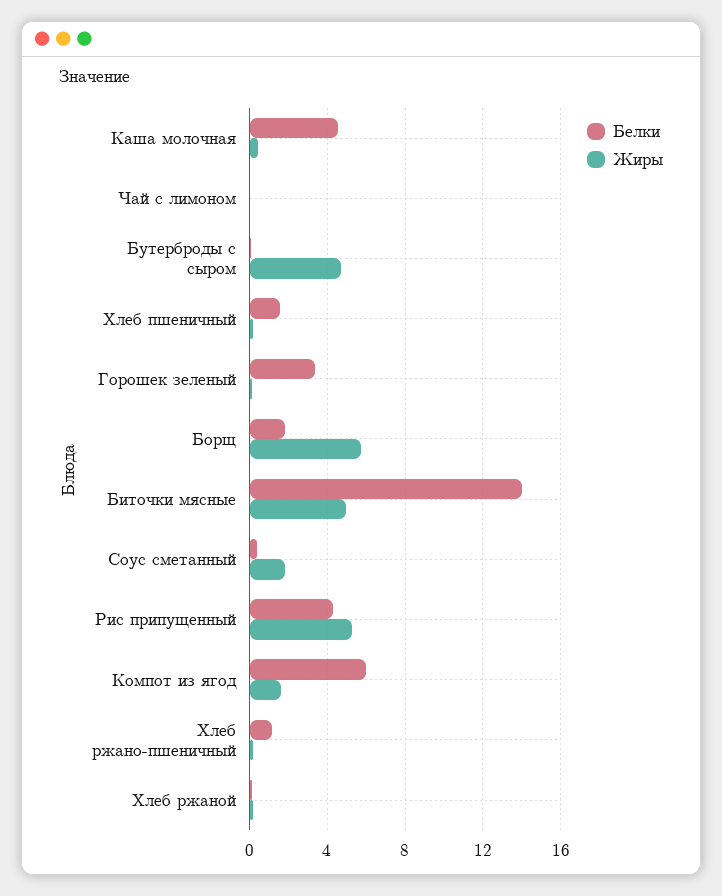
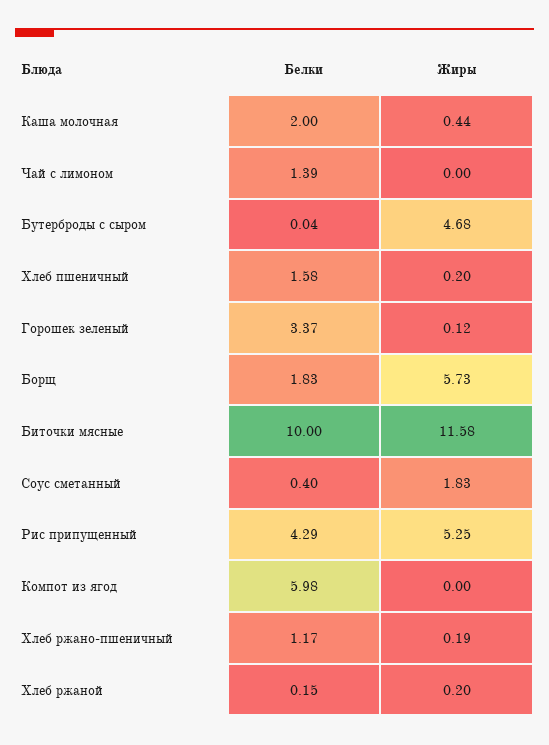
  {
    "Белки": {
-     "Каша молочная": 4.5,
+     "Каша молочная": 2,
-     "Чай с лимоном": 0,
+     "Чай с лимоном": 1.39,
      "Бутерброды с сыром": 0.04,
      "Хлеб пшеничный": 1.58,
      "Горошек зеленый": 3.37,
      "Борщ": 1.83,
-     "Биточки мясные": 14,
+     "Биточки мясные": 10,
      "Соус сметанный": 0.4,
      "Рис припущенный": 4.29,
      "Компот из ягод": 5.98,
      "Хлеб ржано-пшеничный": 1.17,
      "Хлеб ржаной": 0.15
    },
    "Жиры": {
      "Каша молочная": 0.44,
      "Чай с лимоном": 0,
      "Бутерброды с сыром": 4.68,
      "Хлеб пшеничный": 0.2,
      "Горошек зеленый": 0.12,
      "Борщ": 5.73,
-     "Биточки мясные": 5,
+     "Биточки мясные": 11.58,
      "Соус сметанный": 1.83,
      "Рис припущенный": 5.25,
-     "Компот из ягод": 1.5,
+     "Компот из ягод": 0,
      "Хлеб ржано-пшеничный": 0.19,
      "Хлеб ржаной": 0.2
    }
  }

